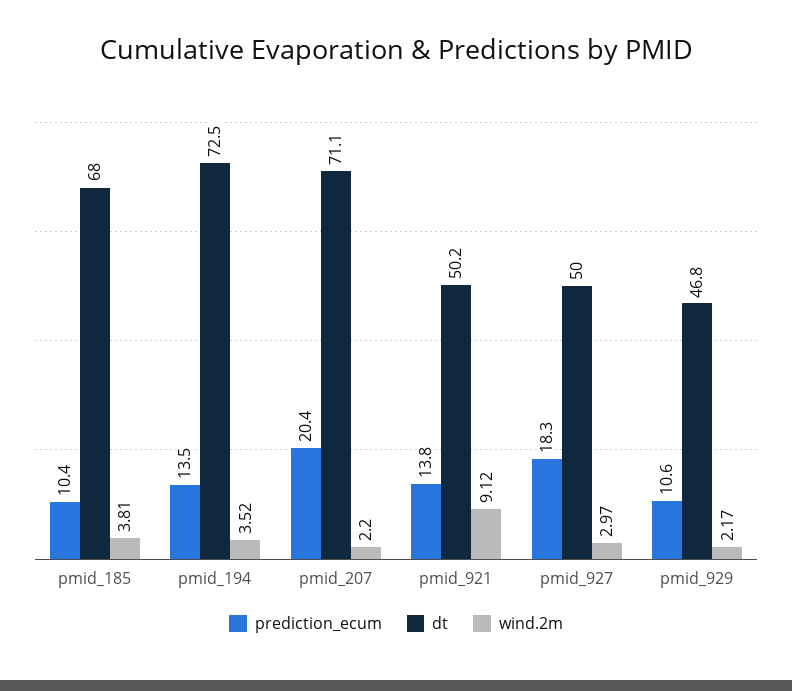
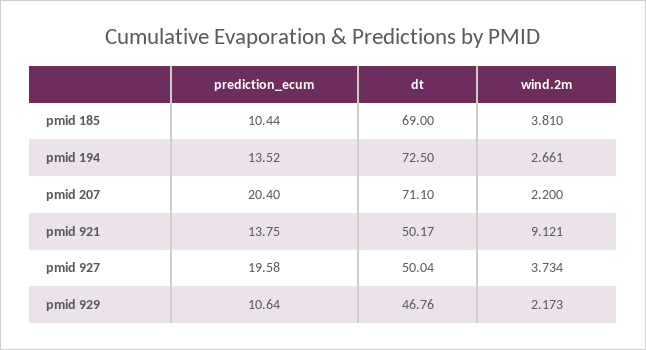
  {
    "prediction_ecum": {
      "pmid_185": 10.44,
      "pmid_194": 13.52,
      "pmid_207": 20.4,
      "pmid_921": 13.75,
-     "pmid_927": 18.3,
+     "pmid_927": 19.58,
      "pmid_929": 10.64
    },
    "dt": {
-     "pmid_185": 68,
+     "pmid_185": 69,
      "pmid_194": 72.5,
      "pmid_207": 71.1,
      "pmid_921": 50.17,
      "pmid_927": 50.04,
      "pmid_929": 46.76
    },
    "wind.2m": {
      "pmid_185": 3.81,
-     "pmid_194": 3.52,
+     "pmid_194": 2.661,
      "pmid_207": 2.2,
      "pmid_921": 9.121,
-     "pmid_927": 2.97,
+     "pmid_927": 3.734,
      "pmid_929": 2.173
    }
  }

